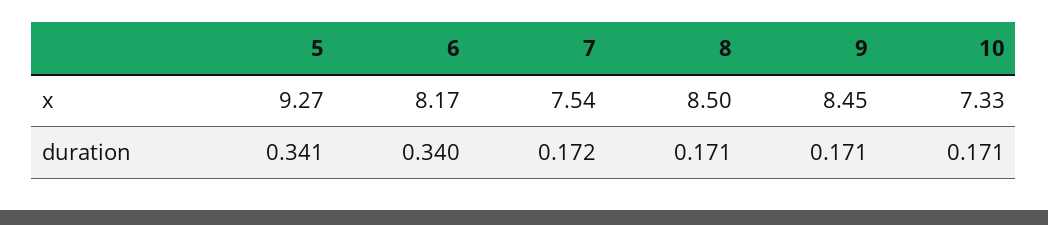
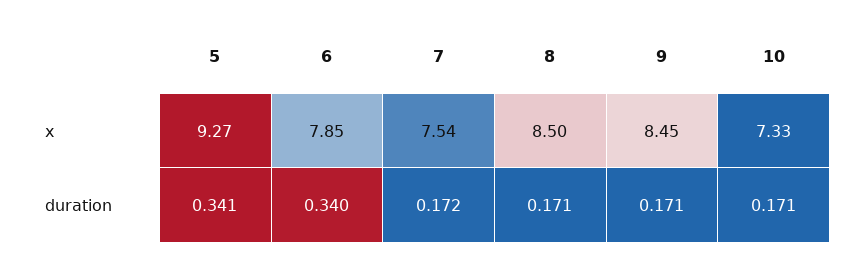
  {
    "5": {
      "x": 9.27,
      "duration": 0.341
    },
    "6": {
-     "x": 8.17,
+     "x": 7.85,
      "duration": 0.34
    },
    "7": {
      "x": 7.54,
      "duration": 0.172
    },
    "8": {
      "x": 8.5,
      "duration": 0.171
    },
    "9": {
      "x": 8.45,
      "duration": 0.171
    },
    "10": {
      "x": 7.33,
      "duration": 0.171
    }
  }

